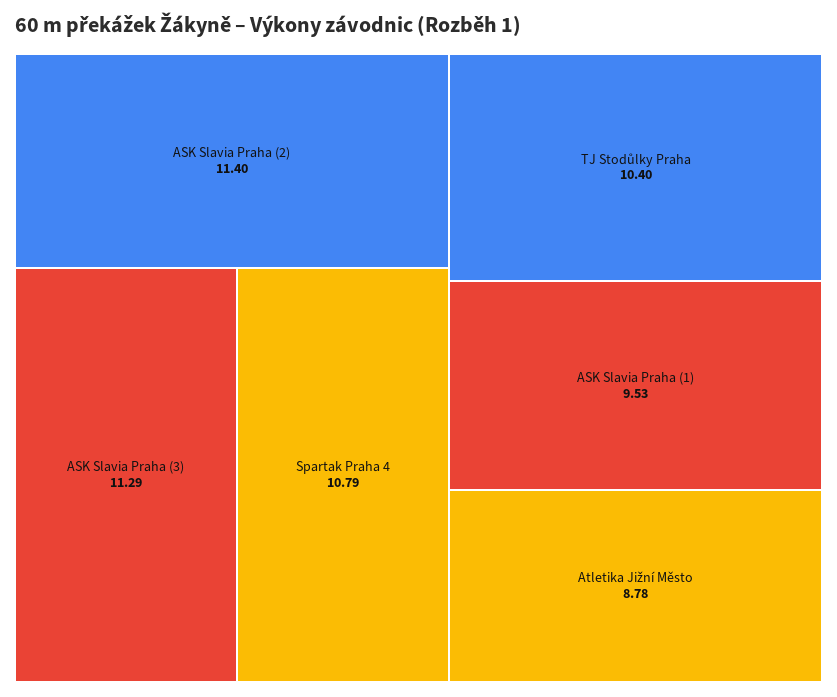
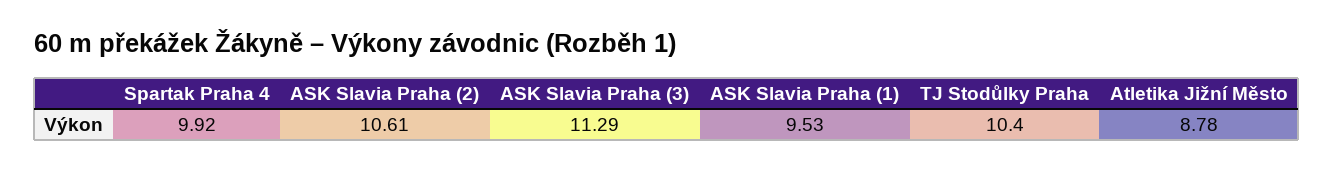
  {
-   "ASK Slavia Praha (2)": 11.4,
+   "ASK Slavia Praha (2)": 10.61,
    "ASK Slavia Praha (3)": 11.29,
-   "Spartak Praha 4": 10.79,
+   "Spartak Praha 4": 9.92,
    "TJ Stodůlky Praha": 10.4,
    "ASK Slavia Praha (1)": 9.53,
    "Atletika Jižní Město": 8.78
  }

